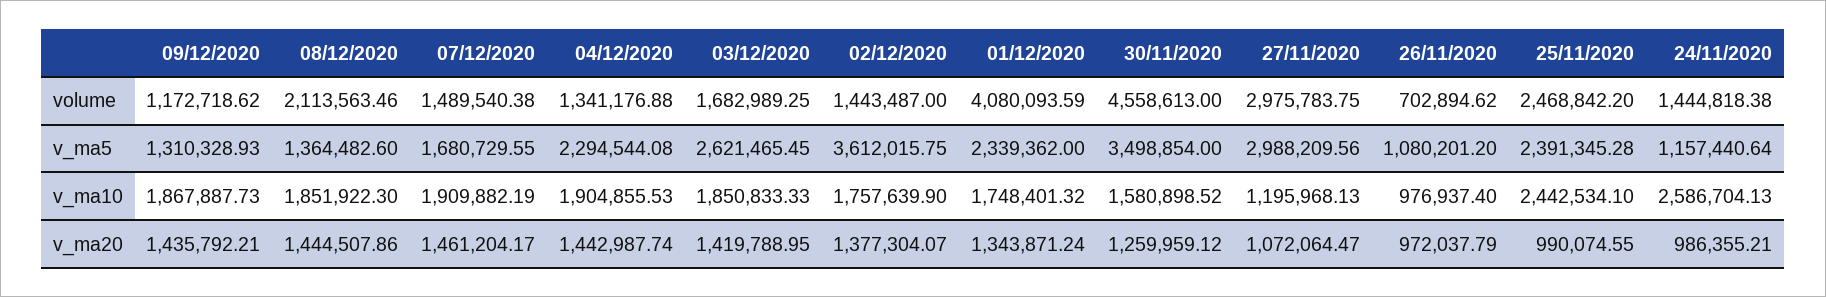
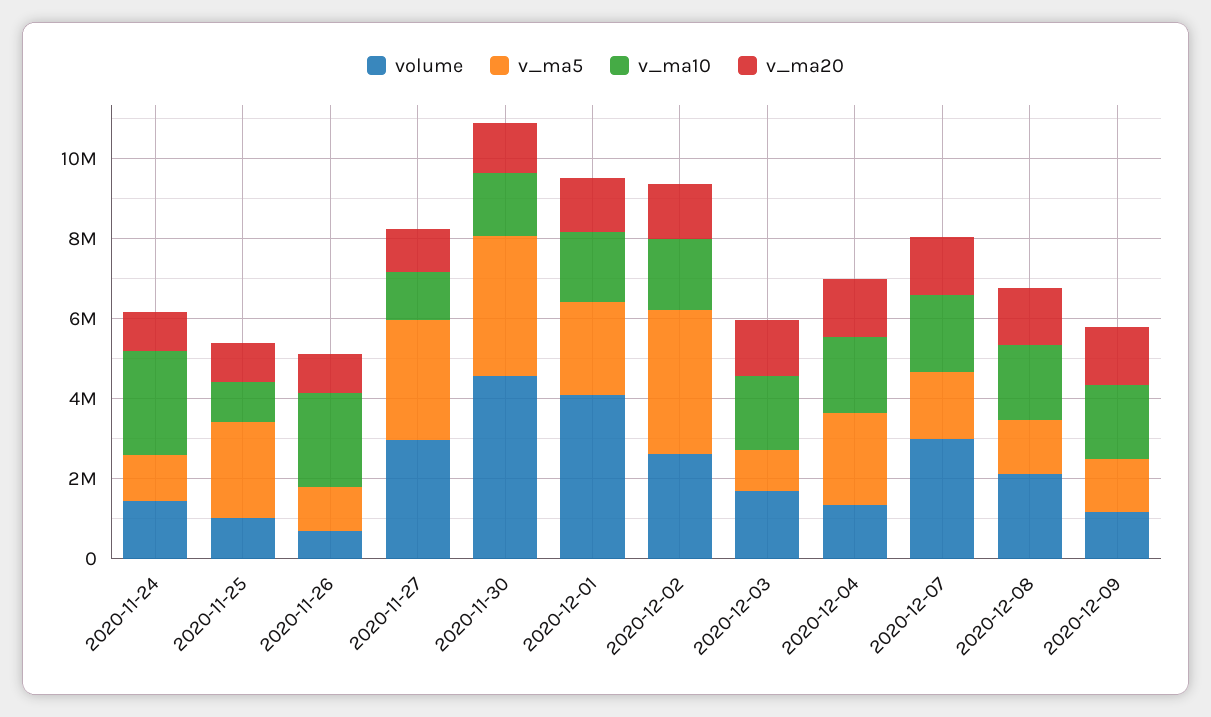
  {
    "volume": {
      "09/12/2020": 1172718.62,
      "08/12/2020": 2113563.46,
-     "07/12/2020": 1489540.38,
+     "07/12/2020": 3000000,
      "04/12/2020": 1341176.88,
      "03/12/2020": 1682989.25,
-     "02/12/2020": 1443487,
+     "02/12/2020": 2500000,
      "01/12/2020": 4080093.59,
      "30/11/2020": 4558613,
      "27/11/2020": 2975783.75,
      "26/11/2020": 702894.62,
-     "25/11/2020": 2468842.2,
+     "25/11/2020": 1000000,
      "24/11/2020": 1444818.38
    },
    "v_ma5": {
      "09/12/2020": 1310328.93,
      "08/12/2020": 1364482.6,
      "07/12/2020": 1680729.55,
      "04/12/2020": 2294544.08,
-     "03/12/2020": 2621465.45,
+     "03/12/2020": 1000000,
      "02/12/2020": 3612015.75,
      "01/12/2020": 2339362,
      "30/11/2020": 3498854,
      "27/11/2020": 2988209.56,
      "26/11/2020": 1080201.2,
      "25/11/2020": 2391345.28,
      "24/11/2020": 1157440.64
    },
    "v_ma10": {
      "09/12/2020": 1867887.73,
      "08/12/2020": 1851922.3,
      "07/12/2020": 1909882.19,
      "04/12/2020": 1904855.53,
      "03/12/2020": 1850833.33,
      "02/12/2020": 1757639.9,
      "01/12/2020": 1748401.32,
      "30/11/2020": 1580898.52,
      "27/11/2020": 1195968.13,
-     "26/11/2020": 976937.4,
+     "26/11/2020": 2500000,
-     "25/11/2020": 2442534.1,
+     "25/11/2020": 1000000,
      "24/11/2020": 2586704.13
    },
    "v_ma20": {
      "09/12/2020": 1435792.21,
      "08/12/2020": 1444507.86,
      "07/12/2020": 1461204.17,
      "04/12/2020": 1442987.74,
      "03/12/2020": 1419788.95,
      "02/12/2020": 1377304.07,
      "01/12/2020": 1343871.24,
      "30/11/2020": 1259959.12,
      "27/11/2020": 1072064.47,
      "26/11/2020": 972037.79,
      "25/11/2020": 990074.55,
      "24/11/2020": 986355.21
    }
  }

